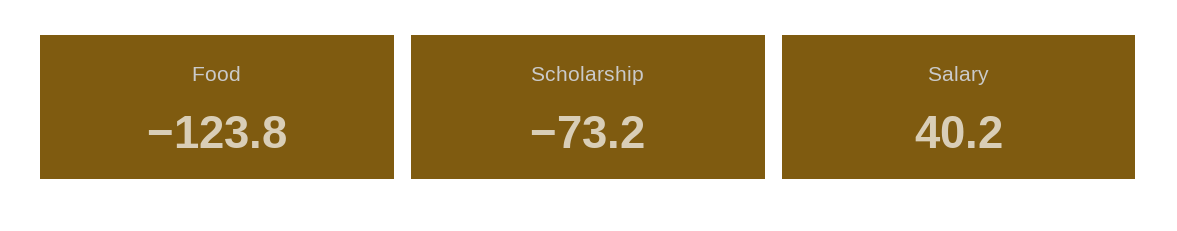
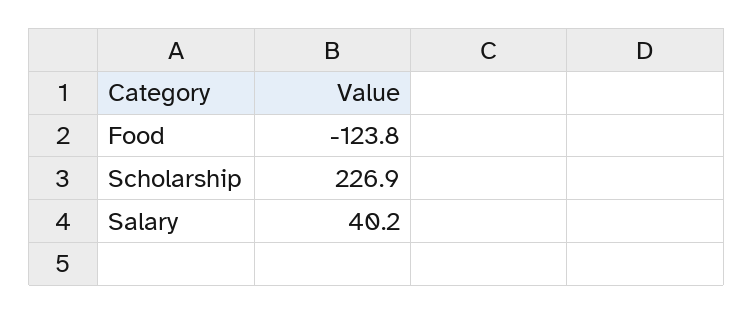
  {
    "Food": -123.8,
-   "Scholarship": -73.2,
+   "Scholarship": 226.9,
    "Salary": 40.2
  }

